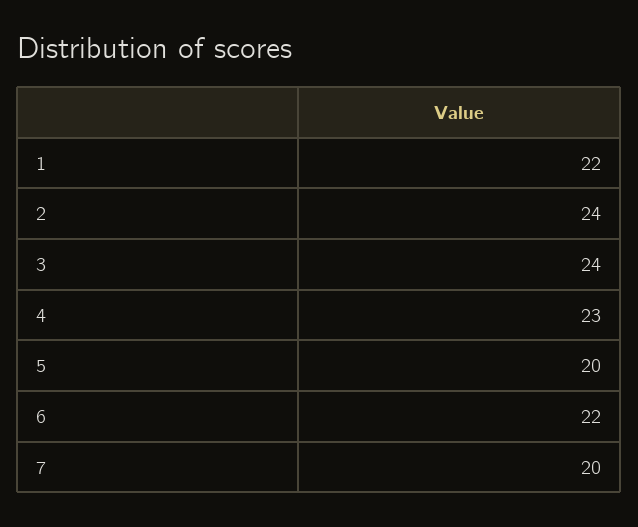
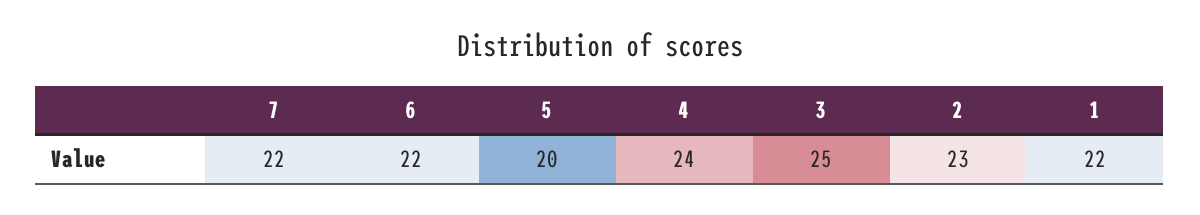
  {
    "1": 22,
-   "2": 24,
+   "2": 23,
-   "3": 24,
+   "3": 25,
-   "4": 23,
+   "4": 24,
    "5": 20,
    "6": 22,
-   "7": 20
+   "7": 22
  }

